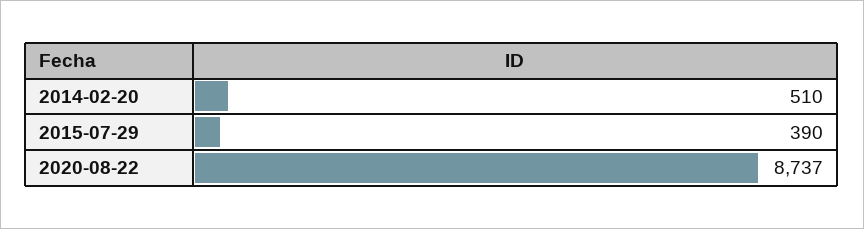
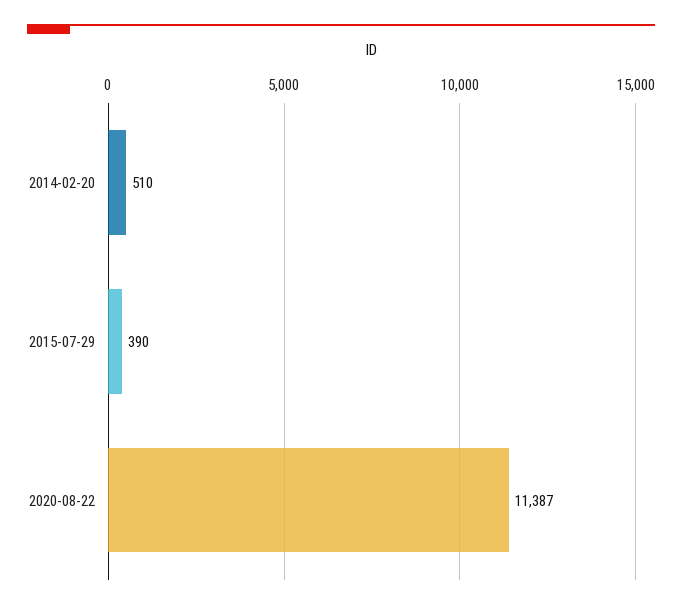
  {
    "2014-02-20": 510,
    "2015-07-29": 390,
-   "2020-08-22": 8737
+   "2020-08-22": 11387
  }

